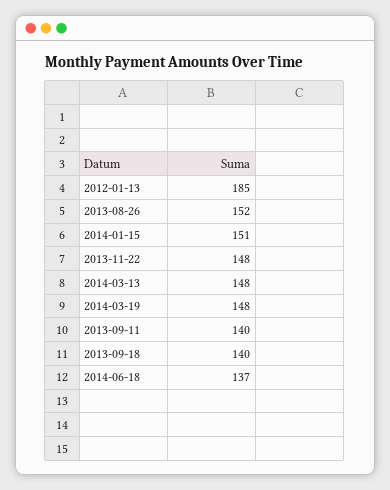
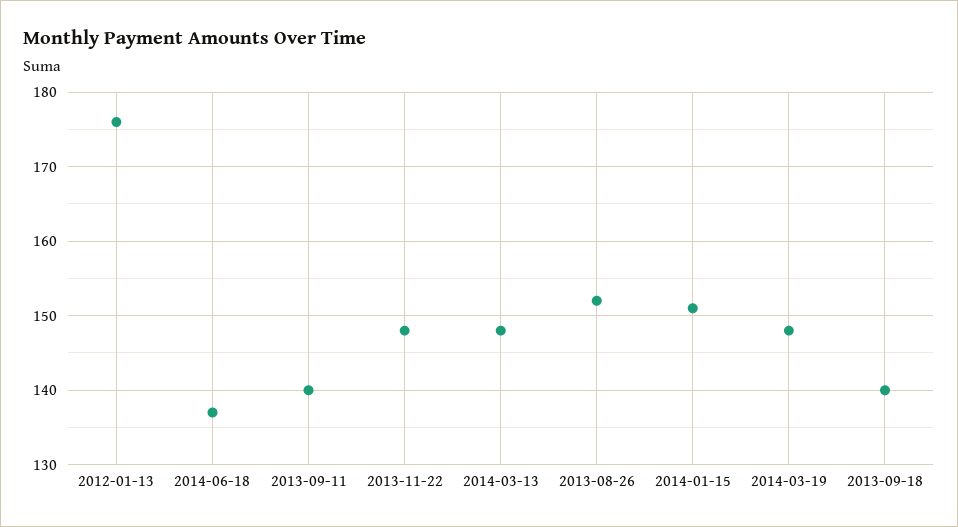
  {
-   "2012-01-13": 185,
+   "2012-01-13": 176,
    "2013-08-26": 152,
    "2014-01-15": 151,
    "2013-11-22": 148,
    "2014-03-13": 148,
    "2014-03-19": 148,
    "2013-09-11": 140,
    "2013-09-18": 140,
    "2014-06-18": 137
  }

